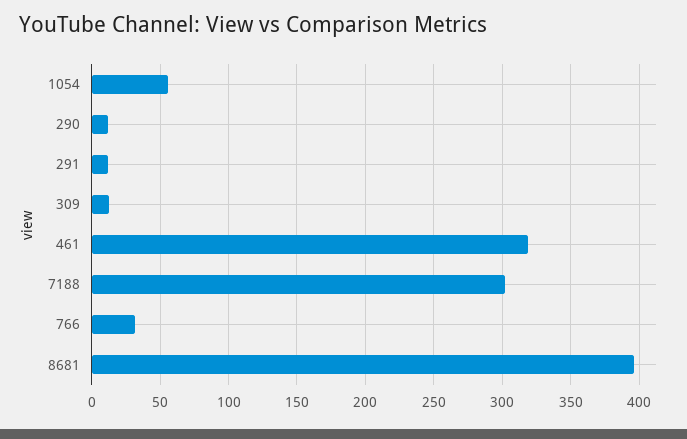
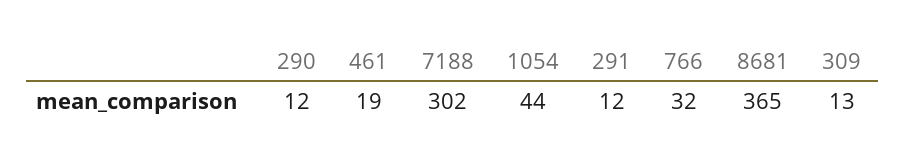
  {
-   "1054": 55,
+   "1054": 44,
    "290": 12,
    "291": 12,
    "309": 13,
-   "461": 320,
+   "461": 19,
    "7188": 302,
    "766": 32,
-   "8681": 395
+   "8681": 365
  }

